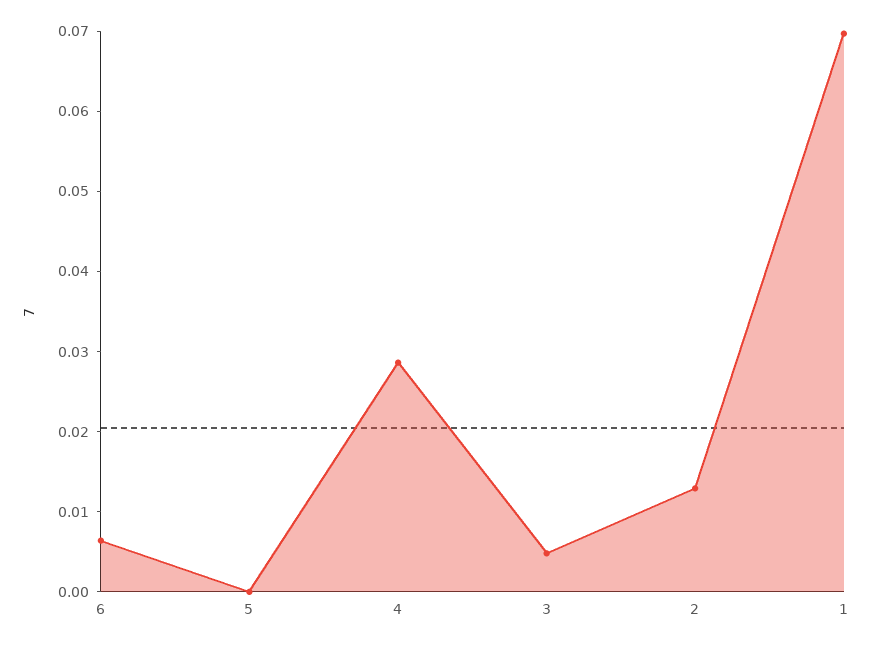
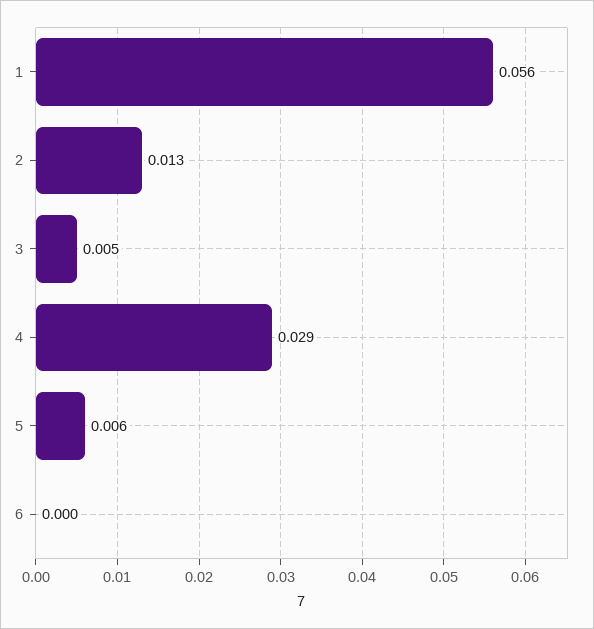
  {
-   "6": 0.006,
+   "6": 0,
-   "5": 0,
+   "5": 0.006,
    "4": 0.029,
    "3": 0.005,
    "2": 0.013,
-   "1": 0.07
+   "1": 0.056
  }

